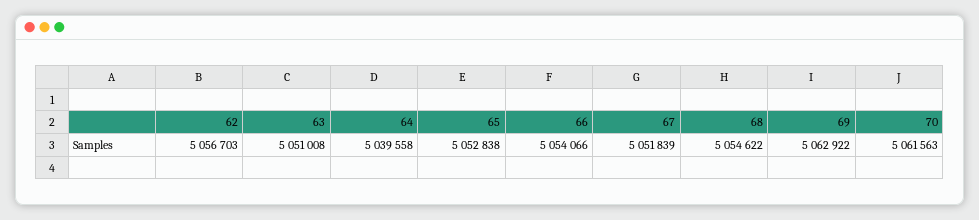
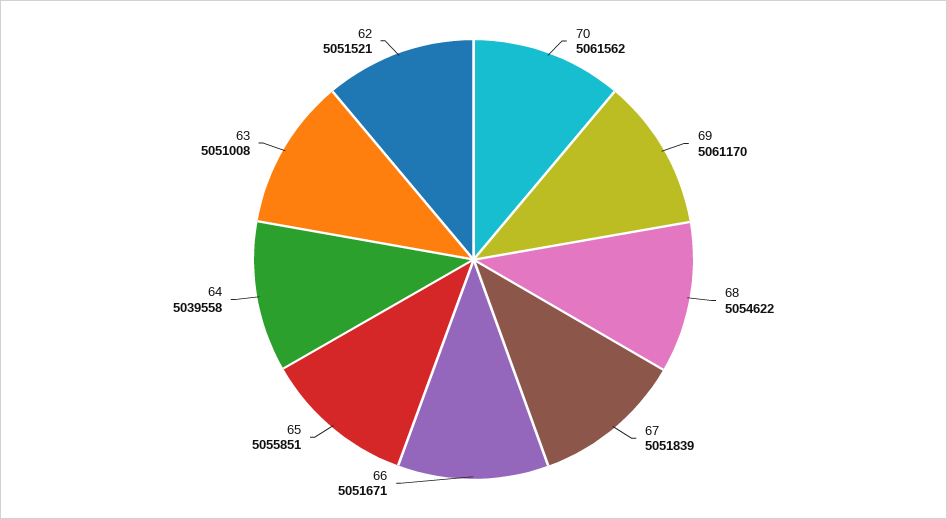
  {
-   "62": 5056703,
+   "62": 5051521,
    "63": 5051008,
    "64": 5039558,
-   "65": 5052838,
+   "65": 5055851,
-   "66": 5054066,
+   "66": 5051671,
    "67": 5051839,
    "68": 5054622,
-   "69": 5062922,
+   "69": 5061170,
-   "70": 5061563
+   "70": 5061562
  }

